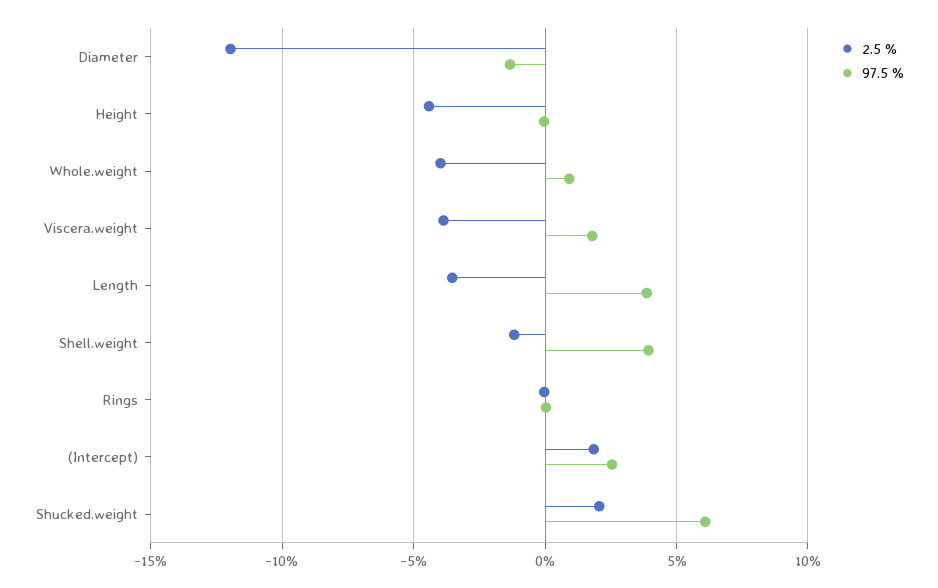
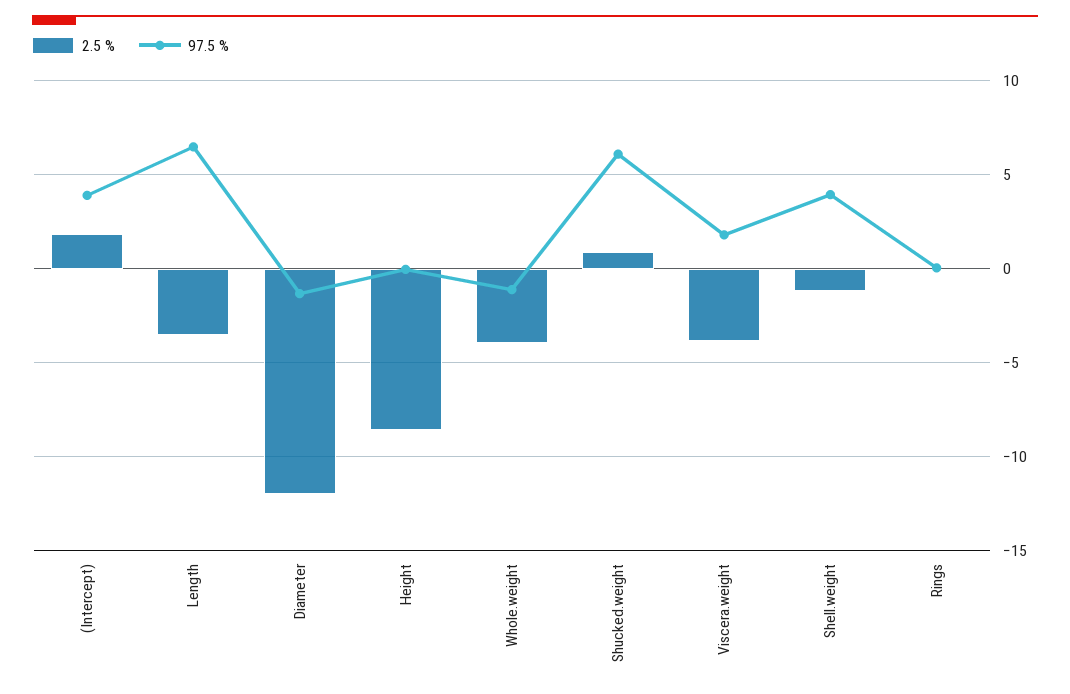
  {
    "2.5 %": {
      "Diameter": -12,
-     "Height": -4.5,
+     "Height": -8.5,
      "Whole.weight": -4,
      "Viscera.weight": -4,
      "Length": -3.5,
      "Shell.weight": -1,
      "Rings": 0,
      "(Intercept)": 2,
-     "Shucked.weight": 2
+     "Shucked.weight": 1
    },
    "97.5 %": {
      "Diameter": -1.5,
      "Height": 0,
-     "Whole.weight": 1,
+     "Whole.weight": -1,
      "Viscera.weight": 2,
-     "Length": 4,
+     "Length": 6.5,
      "Shell.weight": 4,
      "Rings": 0,
-     "(Intercept)": 2.5,
+     "(Intercept)": 4,
      "Shucked.weight": 6
    }
  }

